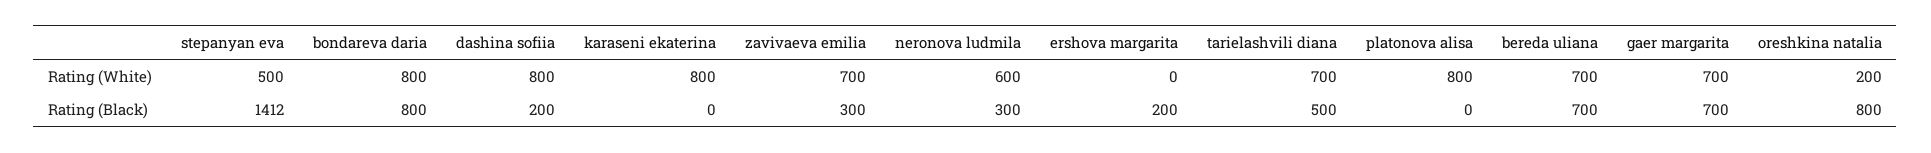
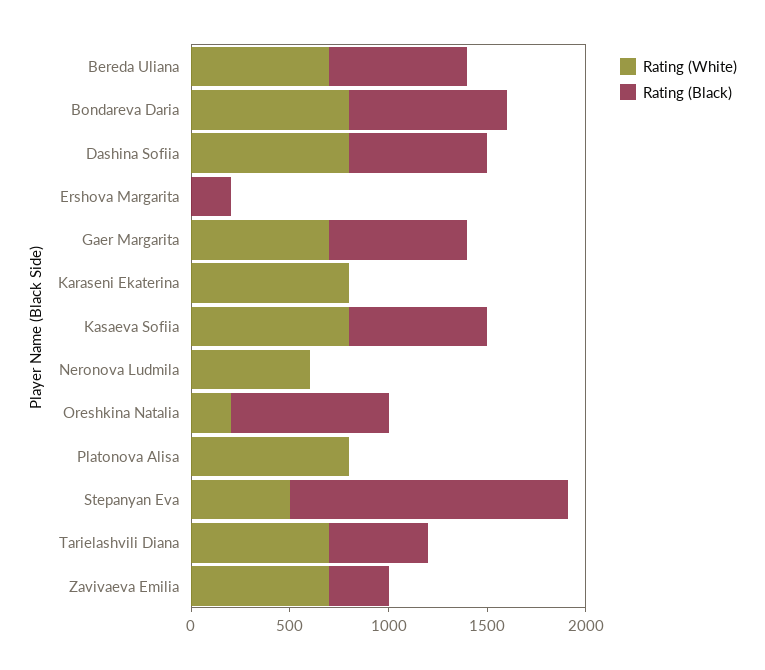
  {
    "Rating (White)": {
      "stepanyan eva": 500,
      "bondareva daria": 800,
      "dashina sofiia": 800,
      "karaseni ekaterina": 800,
      "zavivaeva emilia": 700,
      "neronova ludmila": 600,
      "ershova margarita": 0,
      "tarielashvili diana": 700,
      "platonova alisa": 800,
      "bereda uliana": 700,
      "gaer margarita": 700,
-     "oreshkina natalia": 200
+     "oreshkina natalia": 200,
+     "Kasaeva Sofiia": 800
    },
    "Rating (Black)": {
      "stepanyan eva": 1412,
      "bondareva daria": 800,
-     "dashina sofiia": 200,
+     "dashina sofiia": 700,
      "karaseni ekaterina": 0,
      "zavivaeva emilia": 300,
-     "neronova ludmila": 300,
+     "neronova ludmila": 0,
      "ershova margarita": 200,
      "tarielashvili diana": 500,
      "platonova alisa": 0,
      "bereda uliana": 700,
      "gaer margarita": 700,
-     "oreshkina natalia": 800
+     "oreshkina natalia": 800,
+     "Kasaeva Sofiia": 700
    }
  }

